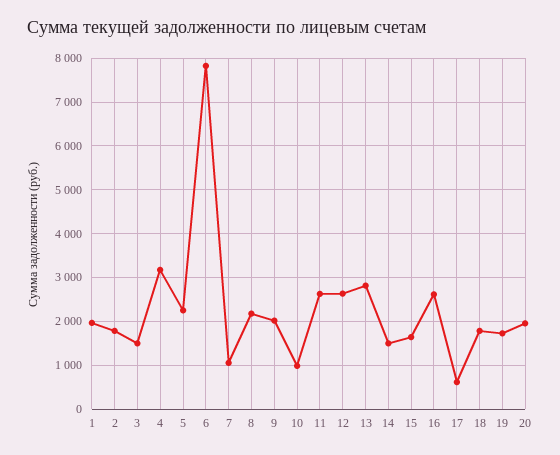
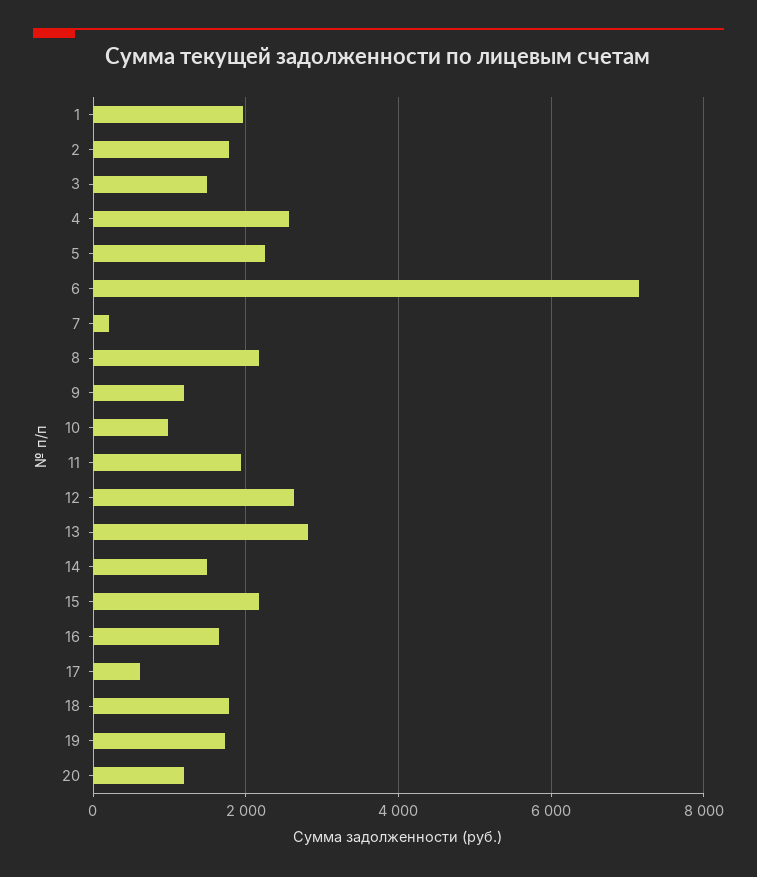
  {
    "1": 2000,
    "2": 1800,
    "3": 1400,
-   "4": 3200,
+   "4": 2600,
    "5": 2200,
-   "6": 7800,
+   "6": 7200,
-   "7": 1000,
+   "7": 200,
    "8": 2200,
-   "9": 2000,
+   "9": 1200,
    "10": 1000,
-   "11": 2600,
+   "11": 2000,
    "12": 2600,
    "13": 2800,
    "14": 1400,
-   "15": 1600,
+   "15": 2200,
-   "16": 2600,
+   "16": 1600,
    "17": 600,
    "18": 1800,
    "19": 1800,
-   "20": 2000
+   "20": 1200
  }

